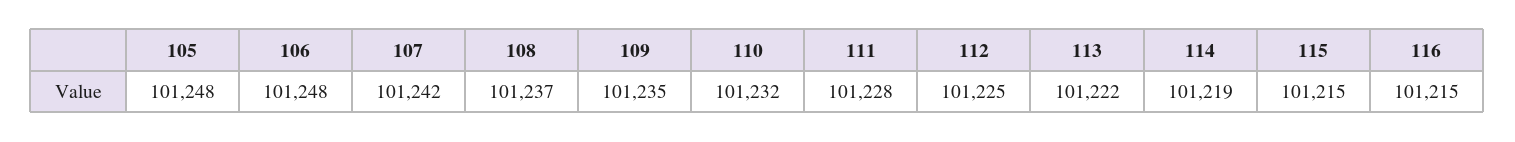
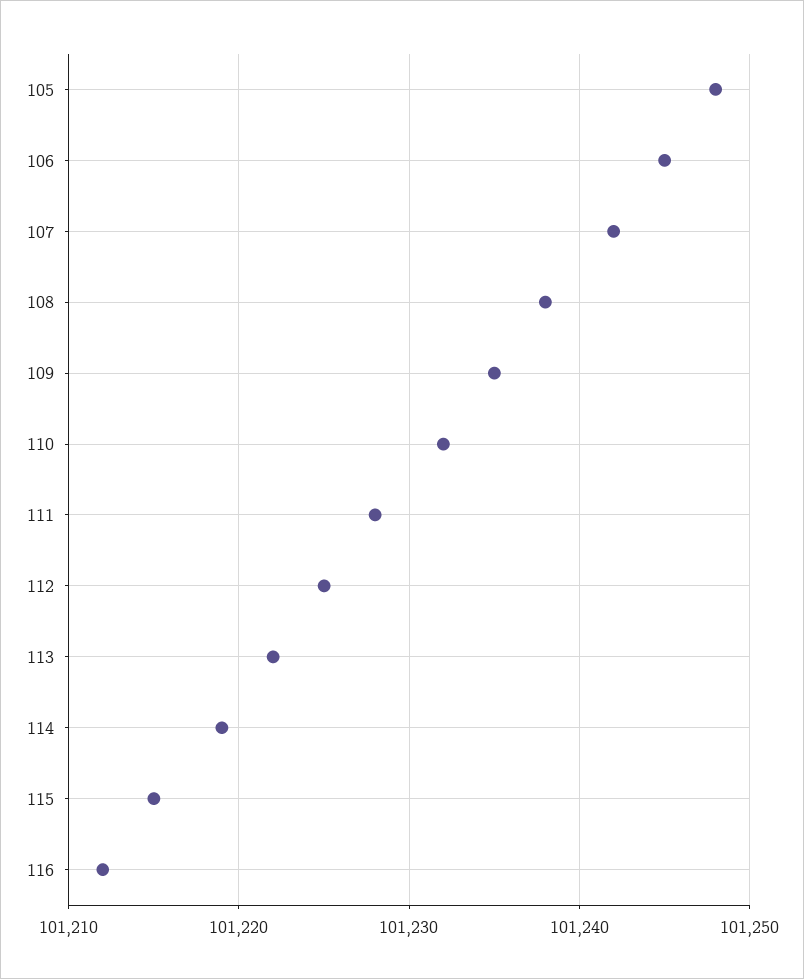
  {
    "105": 101248,
-   "106": 101248,
+   "106": 101245,
    "107": 101242,
-   "108": 101237,
+   "108": 101238,
    "109": 101235,
    "110": 101232,
    "111": 101228,
    "112": 101225,
    "113": 101222,
    "114": 101219,
    "115": 101215,
-   "116": 101215
+   "116": 101212
  }

